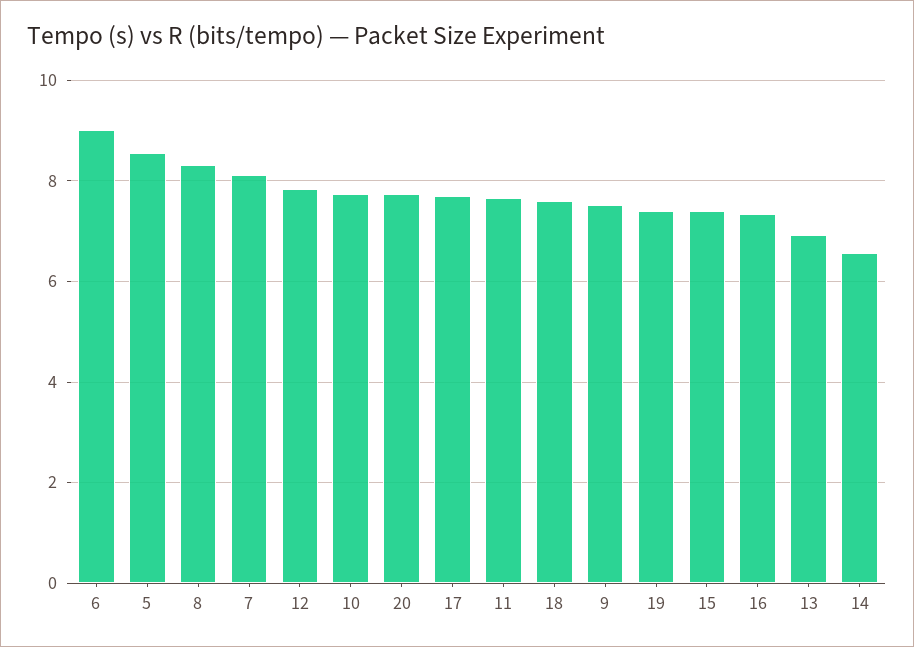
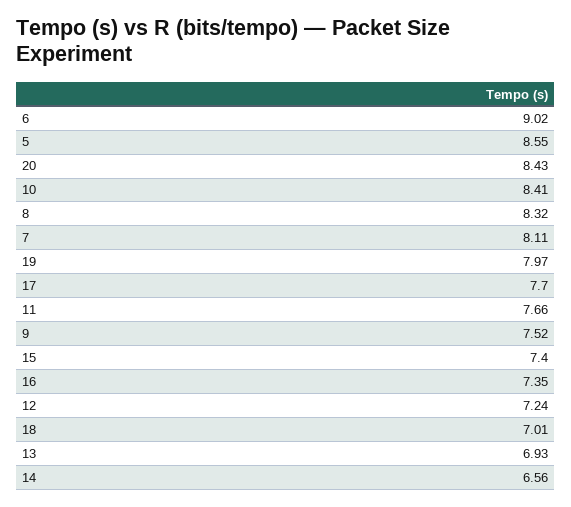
  {
    "6": 9.02,
    "5": 8.55,
    "8": 8.32,
    "7": 8.11,
-   "12": 7.8,
+   "12": 7.24,
-   "10": 7.8,
+   "10": 8.41,
-   "20": 7.8,
+   "20": 8.43,
    "17": 7.7,
    "11": 7.66,
-   "18": 7.6,
+   "18": 7.01,
    "9": 7.52,
-   "19": 7.4,
+   "19": 7.97,
    "15": 7.4,
    "16": 7.35,
    "13": 6.93,
    "14": 6.56
  }

